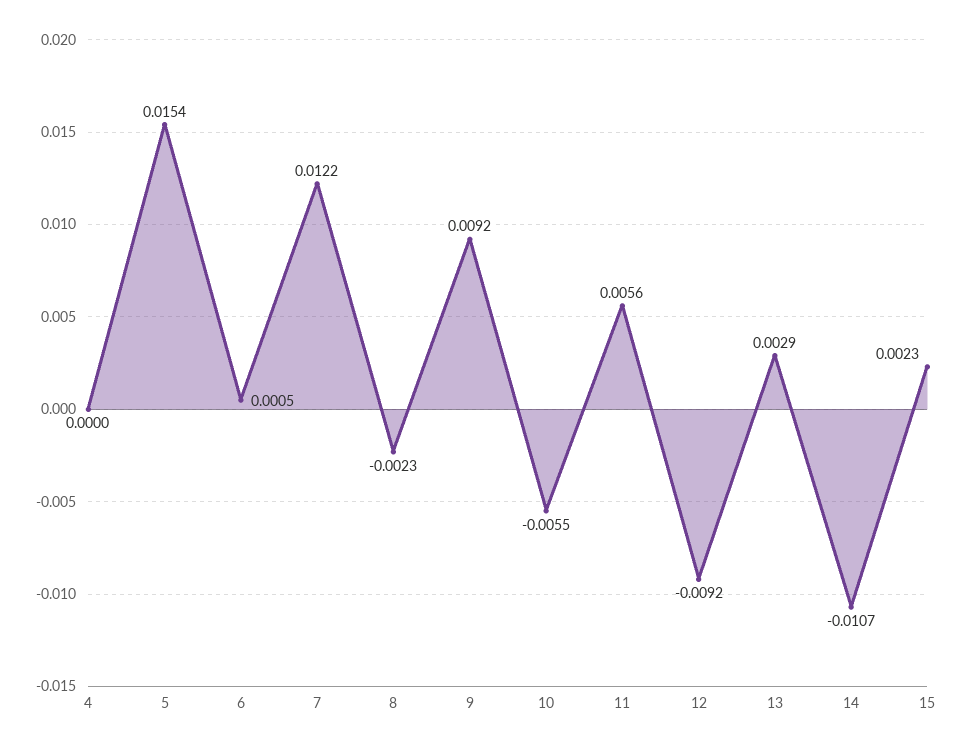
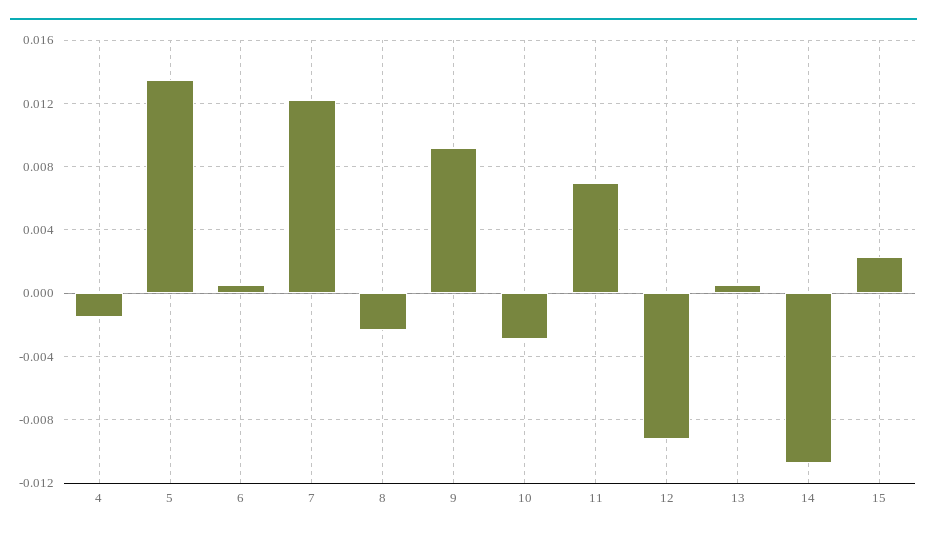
  {
-   "4": 0,
+   "4": -0.0015,
-   "5": 0.0154,
+   "5": 0.0135,
    "6": 0.0005,
    "7": 0.0122,
    "8": -0.0023,
    "9": 0.0092,
-   "10": -0.0055,
+   "10": -0.003,
-   "11": 0.0056,
+   "11": 0.007,
    "12": -0.0092,
-   "13": 0.0029,
+   "13": 0.0005,
    "14": -0.0107,
    "15": 0.0023
  }

